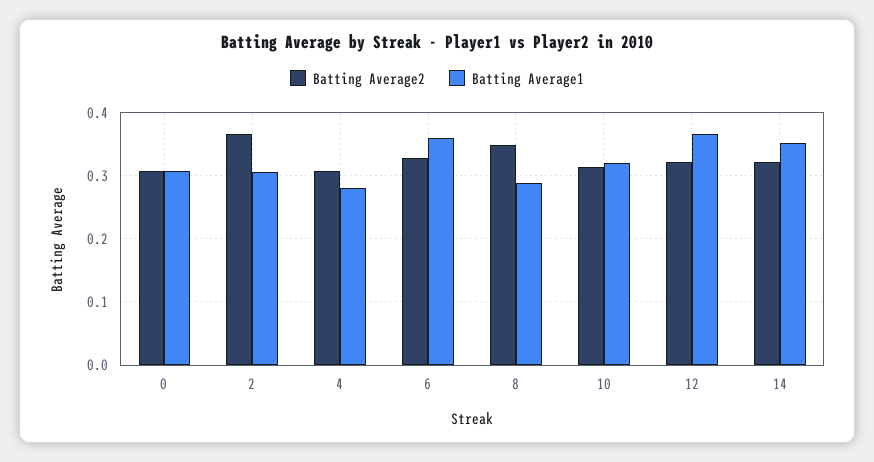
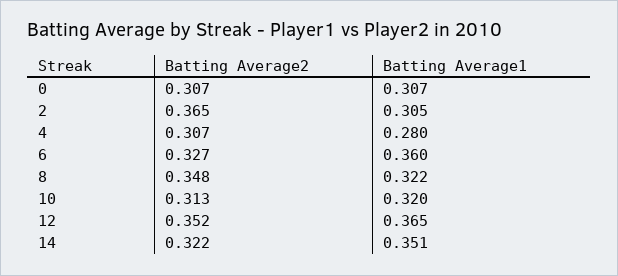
  {
    "Batting Average2": {
      "0": 0.307,
      "2": 0.365,
      "4": 0.307,
      "6": 0.327,
      "8": 0.348,
      "10": 0.313,
-     "12": 0.32,
+     "12": 0.352,
      "14": 0.322
    },
    "Batting Average1": {
      "0": 0.307,
      "2": 0.305,
      "4": 0.28,
      "6": 0.36,
-     "8": 0.29,
+     "8": 0.322,
      "10": 0.32,
      "12": 0.365,
      "14": 0.351
    }
  }

